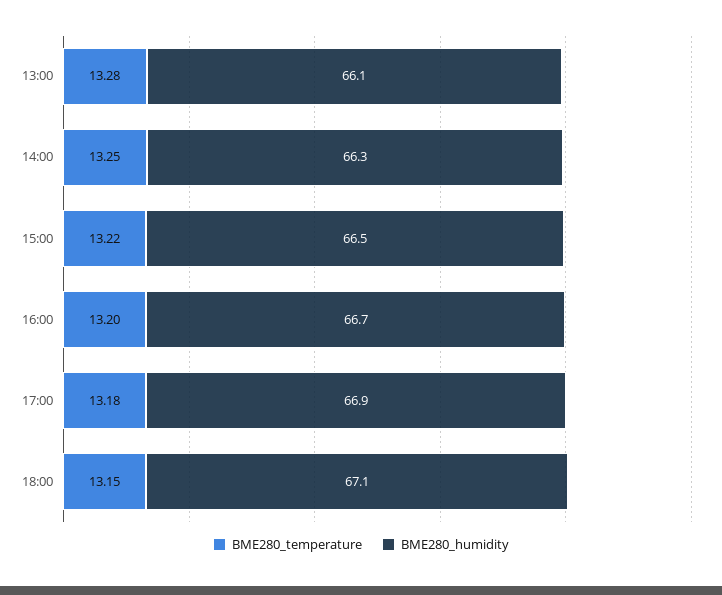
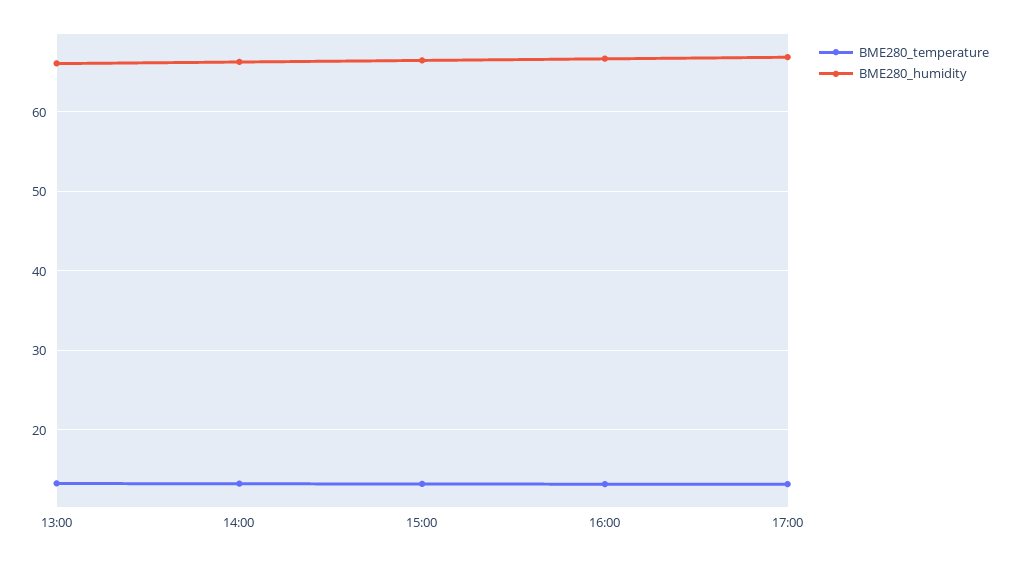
  {
    "BME280_temperature": {
      "13:00": 13.28,
      "14:00": 13.25,
      "15:00": 13.22,
      "16:00": 13.2,
-     "17:00": 13.18,
+     "17:00": 13.18
-     "18:00": 13.15
    },
    "BME280_humidity": {
      "13:00": 66.1,
      "14:00": 66.3,
      "15:00": 66.5,
      "16:00": 66.7,
-     "17:00": 66.9,
+     "17:00": 66.9
-     "18:00": 67.1
    }
  }

